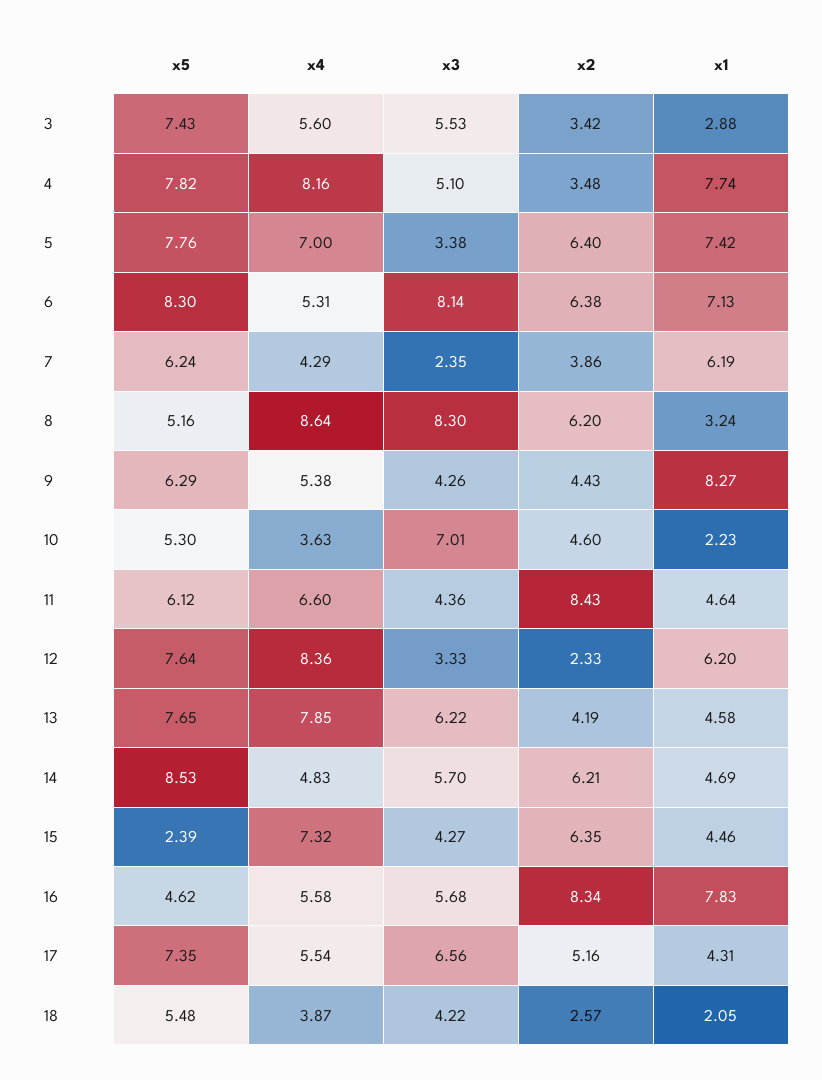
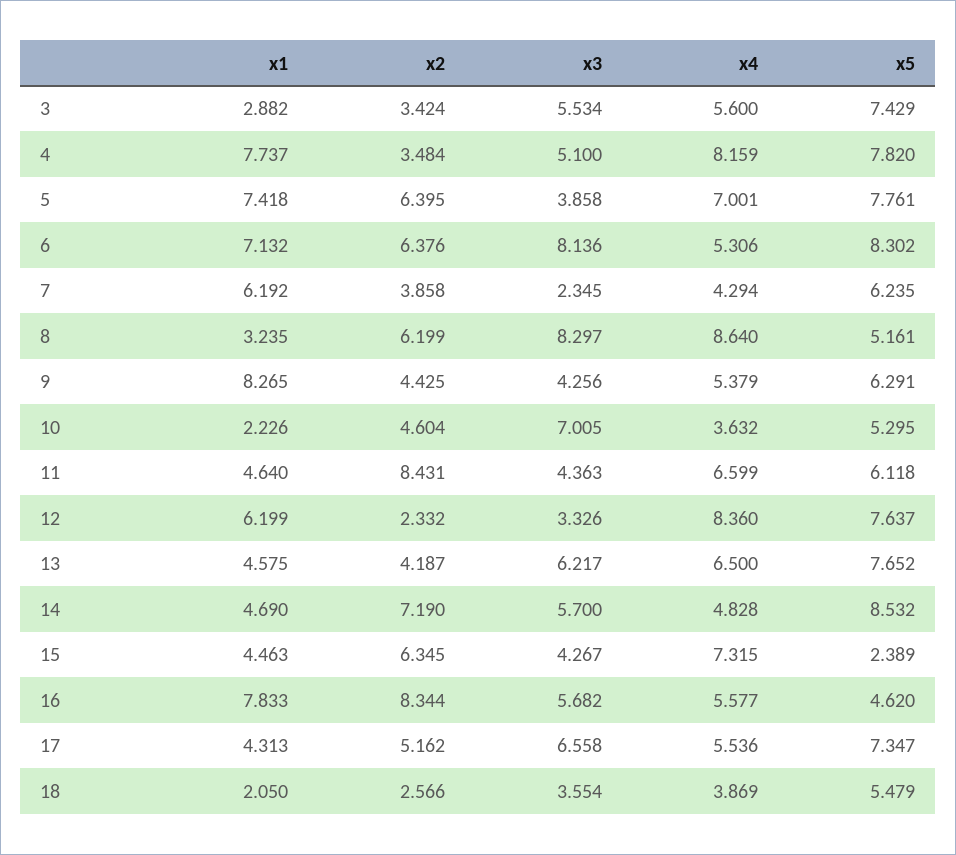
  {
    "x5": {
      "3": 7.429,
      "4": 7.82,
      "5": 7.761,
      "6": 8.302,
      "7": 6.235,
      "8": 5.161,
      "9": 6.291,
      "10": 5.295,
      "11": 6.118,
      "12": 7.637,
      "13": 7.652,
      "14": 8.532,
      "15": 2.389,
      "16": 4.62,
      "17": 7.347,
      "18": 5.479
    },
    "x4": {
      "3": 5.6,
      "4": 8.159,
      "5": 7.001,
      "6": 5.306,
      "7": 4.294,
      "8": 8.64,
      "9": 5.379,
      "10": 3.632,
      "11": 6.599,
      "12": 8.36,
-     "13": 7.85,
+     "13": 6.5,
      "14": 4.828,
      "15": 7.315,
      "16": 5.577,
      "17": 5.536,
      "18": 3.869
    },
    "x3": {
      "3": 5.534,
      "4": 5.1,
-     "5": 3.38,
+     "5": 3.858,
      "6": 8.136,
      "7": 2.345,
      "8": 8.297,
      "9": 4.256,
      "10": 7.005,
      "11": 4.363,
      "12": 3.326,
      "13": 6.217,
      "14": 5.7,
      "15": 4.267,
      "16": 5.682,
      "17": 6.558,
-     "18": 4.22
+     "18": 3.554
    },
    "x2": {
      "3": 3.424,
      "4": 3.484,
      "5": 6.395,
      "6": 6.376,
      "7": 3.858,
      "8": 6.199,
      "9": 4.425,
      "10": 4.604,
      "11": 8.431,
      "12": 2.332,
      "13": 4.187,
-     "14": 6.21,
+     "14": 7.19,
      "15": 6.345,
      "16": 8.344,
      "17": 5.162,
      "18": 2.566
    },
    "x1": {
      "3": 2.882,
      "4": 7.737,
      "5": 7.418,
      "6": 7.132,
      "7": 6.192,
      "8": 3.235,
      "9": 8.265,
      "10": 2.226,
      "11": 4.64,
      "12": 6.199,
      "13": 4.575,
      "14": 4.69,
      "15": 4.463,
      "16": 7.833,
      "17": 4.313,
      "18": 2.05
    }
  }

